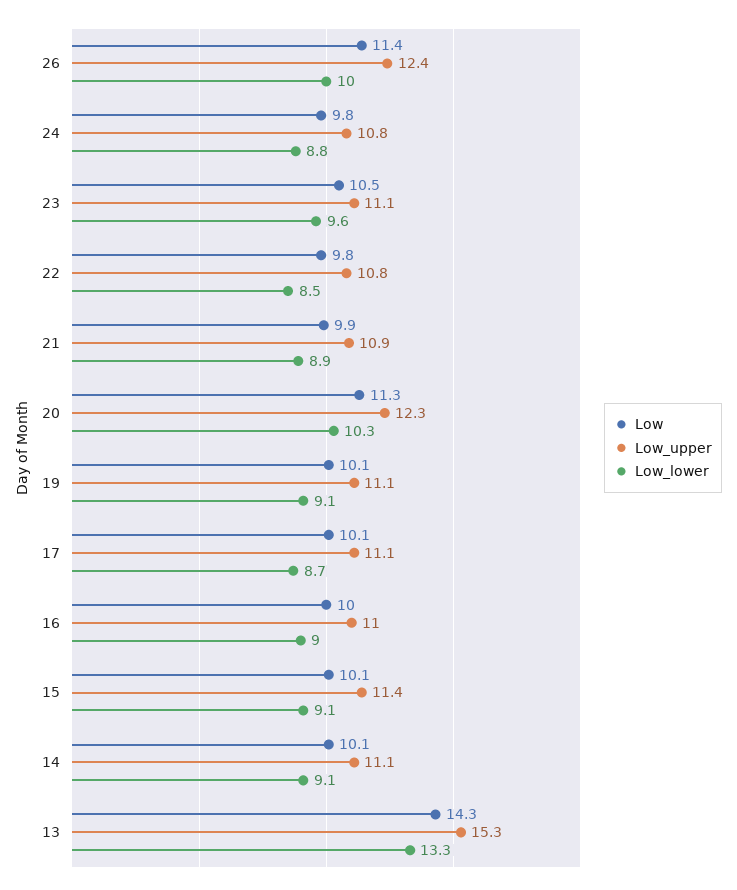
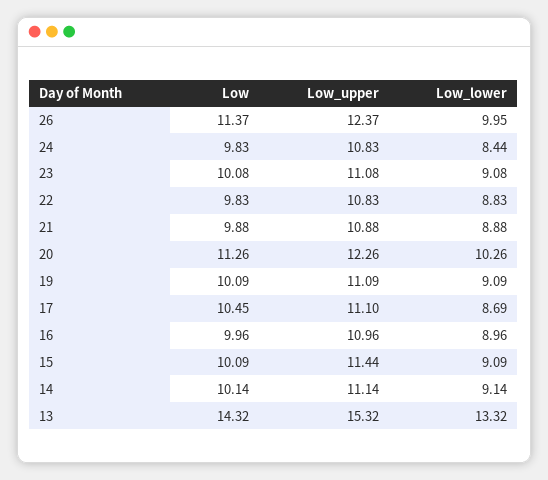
  {
    "Low": {
      "26": 11.37,
      "24": 9.83,
-     "23": 10.5,
+     "23": 10.08,
      "22": 9.83,
      "21": 9.88,
      "20": 11.26,
      "19": 10.09,
-     "17": 10.1,
+     "17": 10.45,
      "16": 9.96,
      "15": 10.09,
      "14": 10.14,
      "13": 14.32
    },
    "Low_upper": {
      "26": 12.37,
      "24": 10.83,
      "23": 11.08,
      "22": 10.83,
      "21": 10.88,
      "20": 12.26,
      "19": 11.09,
      "17": 11.1,
      "16": 10.96,
      "15": 11.44,
      "14": 11.14,
      "13": 15.32
    },
    "Low_lower": {
      "26": 9.95,
-     "24": 8.8,
+     "24": 8.44,
-     "23": 9.6,
+     "23": 9.08,
-     "22": 8.5,
+     "22": 8.83,
      "21": 8.88,
      "20": 10.26,
      "19": 9.09,
      "17": 8.69,
      "16": 8.96,
      "15": 9.09,
      "14": 9.14,
      "13": 13.32
    }
  }

